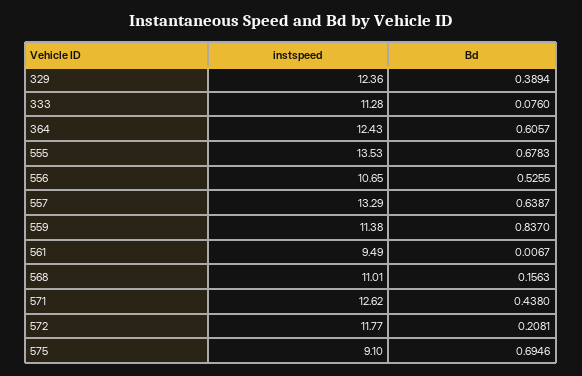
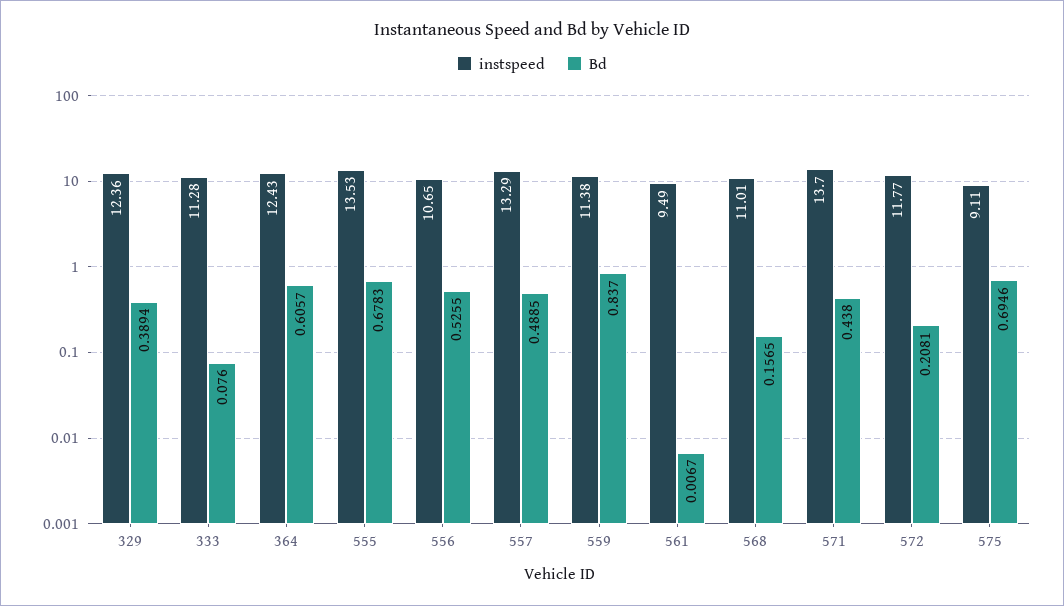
  {
    "instspeed": {
      "329": 12.36,
      "333": 11.28,
      "364": 12.43,
      "555": 13.53,
      "556": 10.65,
      "557": 13.29,
      "559": 11.38,
      "561": 9.49,
      "568": 11.01,
-     "571": 12.62,
+     "571": 13.7,
      "572": 11.77,
-     "575": 9.1
+     "575": 9.11
    },
    "Bd": {
      "329": 0.3894,
      "333": 0.076,
      "364": 0.6057,
      "555": 0.6783,
      "556": 0.5255,
-     "557": 0.6387,
+     "557": 0.4885,
      "559": 0.837,
      "561": 0.0067,
-     "568": 0.1563,
+     "568": 0.1565,
      "571": 0.438,
      "572": 0.2081,
      "575": 0.6946
    }
  }

